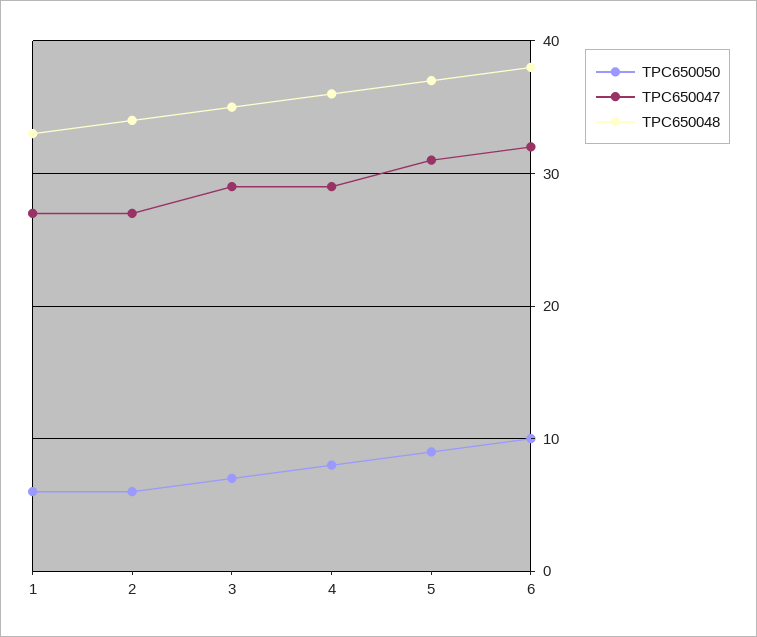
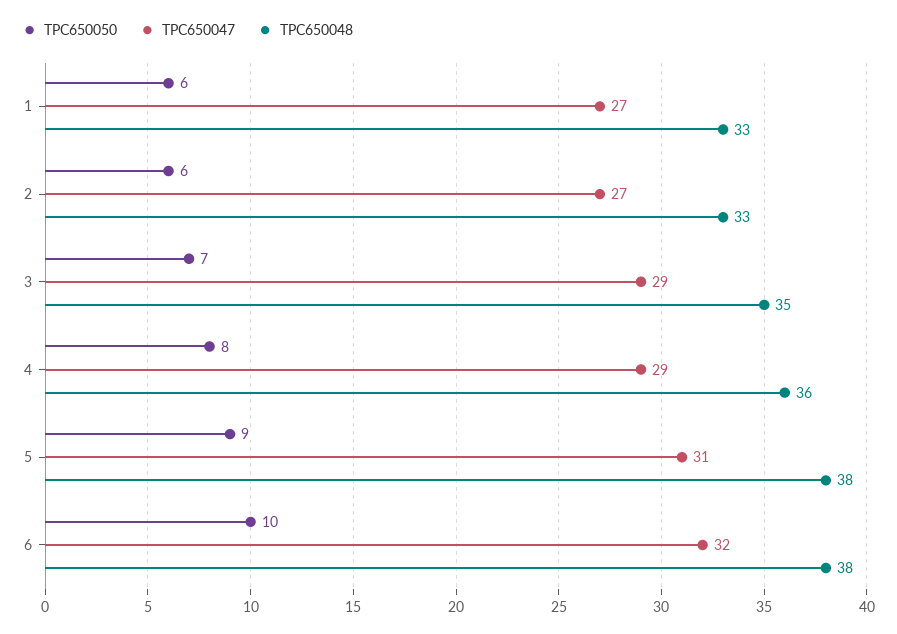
  {
    "TPC650050": {
      "1": 6,
      "2": 6,
      "3": 7,
      "4": 8,
      "5": 9,
      "6": 10
    },
    "TPC650047": {
      "1": 27,
      "2": 27,
      "3": 29,
      "4": 29,
      "5": 31,
      "6": 32
    },
    "TPC650048": {
      "1": 33,
-     "2": 34,
+     "2": 33,
      "3": 35,
      "4": 36,
-     "5": 37,
+     "5": 38,
      "6": 38
    }
  }

